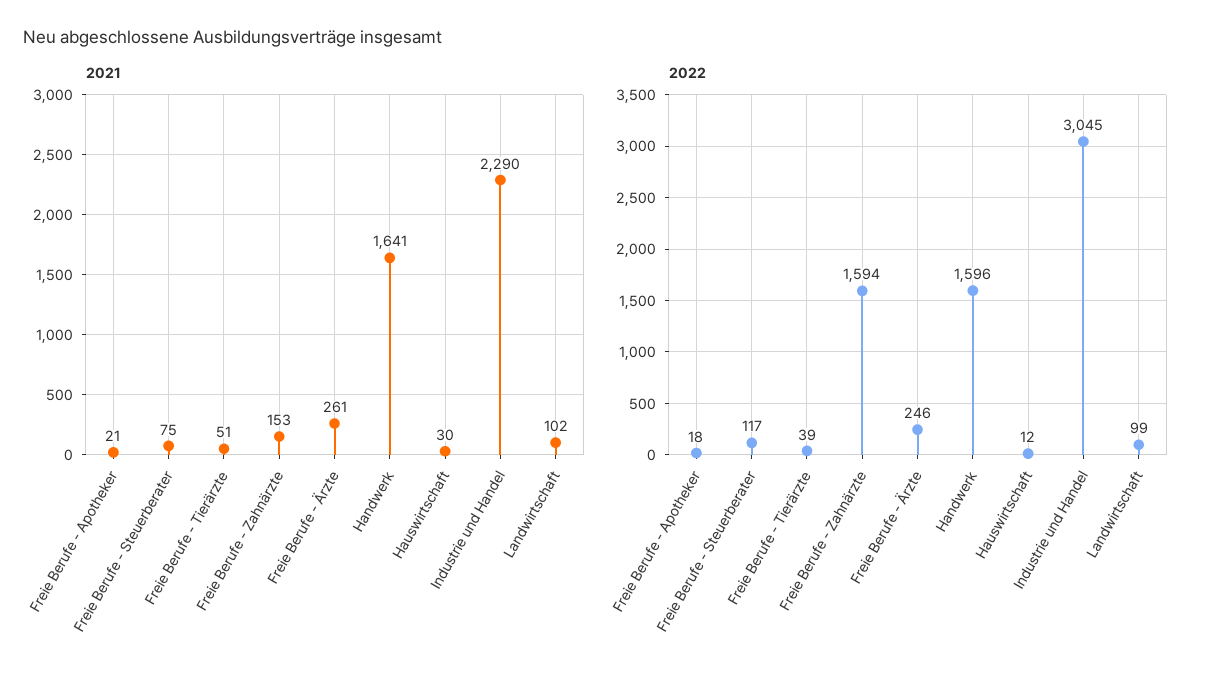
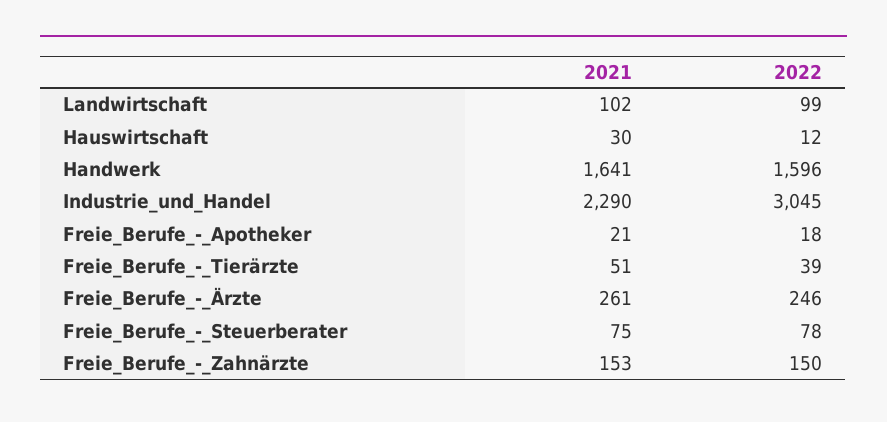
  {
    "2021": {
      "Freie Berufe - Apotheker": 21,
      "Freie Berufe - Steuerberater": 75,
      "Freie Berufe - Tierärzte": 51,
      "Freie Berufe - Zahnärzte": 153,
      "Freie Berufe - Ärzte": 261,
      "Handwerk": 1641,
      "Hauswirtschaft": 30,
      "Industrie und Handel": 2290,
      "Landwirtschaft": 102
    },
    "2022": {
      "Freie Berufe - Apotheker": 18,
-     "Freie Berufe - Steuerberater": 117,
+     "Freie Berufe - Steuerberater": 78,
      "Freie Berufe - Tierärzte": 39,
-     "Freie Berufe - Zahnärzte": 1594,
+     "Freie Berufe - Zahnärzte": 150,
      "Freie Berufe - Ärzte": 246,
      "Handwerk": 1596,
      "Hauswirtschaft": 12,
      "Industrie und Handel": 3045,
      "Landwirtschaft": 99
    }
  }

